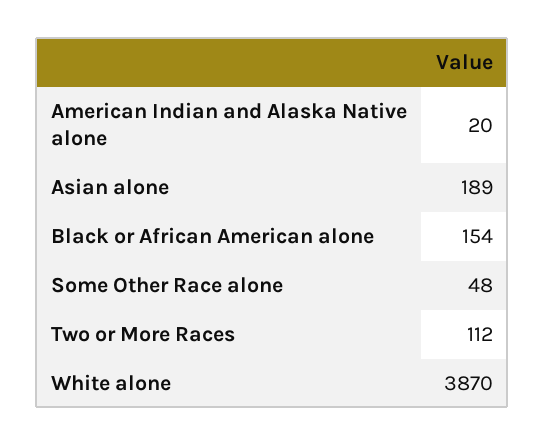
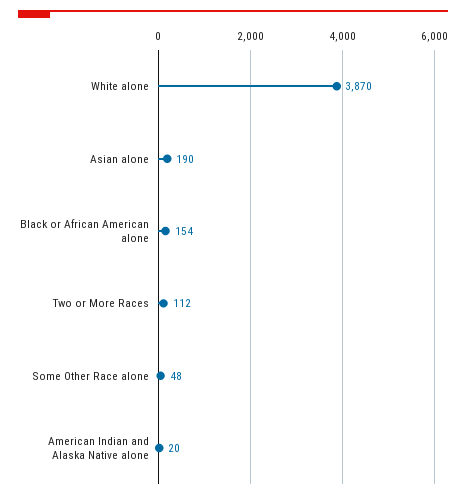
  {
    "American Indian and Alaska Native alone": 20,
-   "Asian alone": 189,
+   "Asian alone": 190,
    "Black or African American alone": 154,
    "Some Other Race alone": 48,
    "Two or More Races": 112,
    "White alone": 3870
  }

